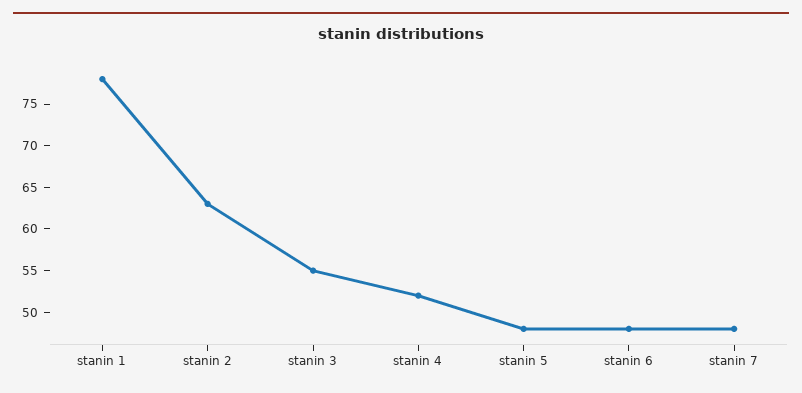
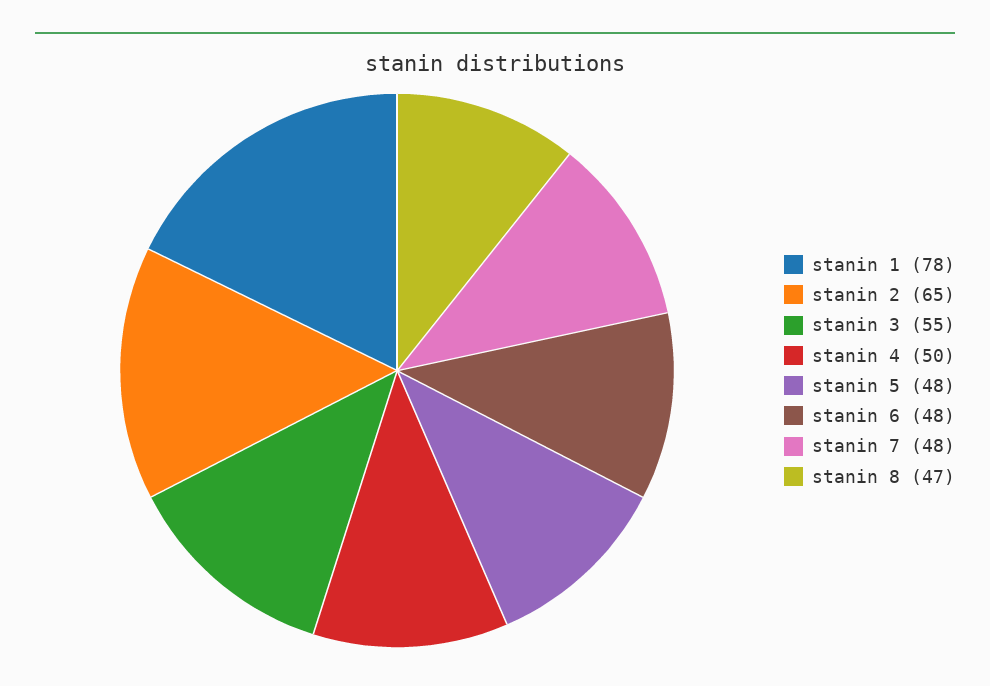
  {
    "stanin 1": 78,
-   "stanin 2": 63,
+   "stanin 2": 65,
    "stanin 3": 55,
-   "stanin 4": 52,
+   "stanin 4": 50,
    "stanin 5": 48,
    "stanin 6": 48,
-   "stanin 7": 48
+   "stanin 7": 48,
+   "stanin 8": 47
  }

